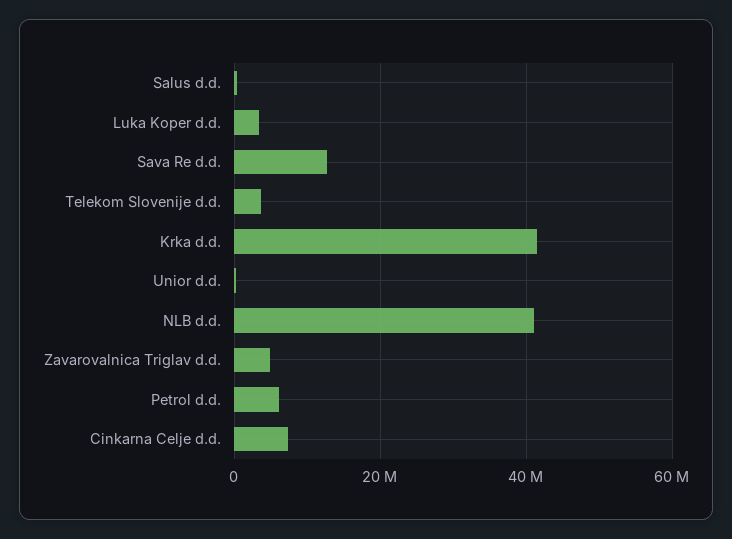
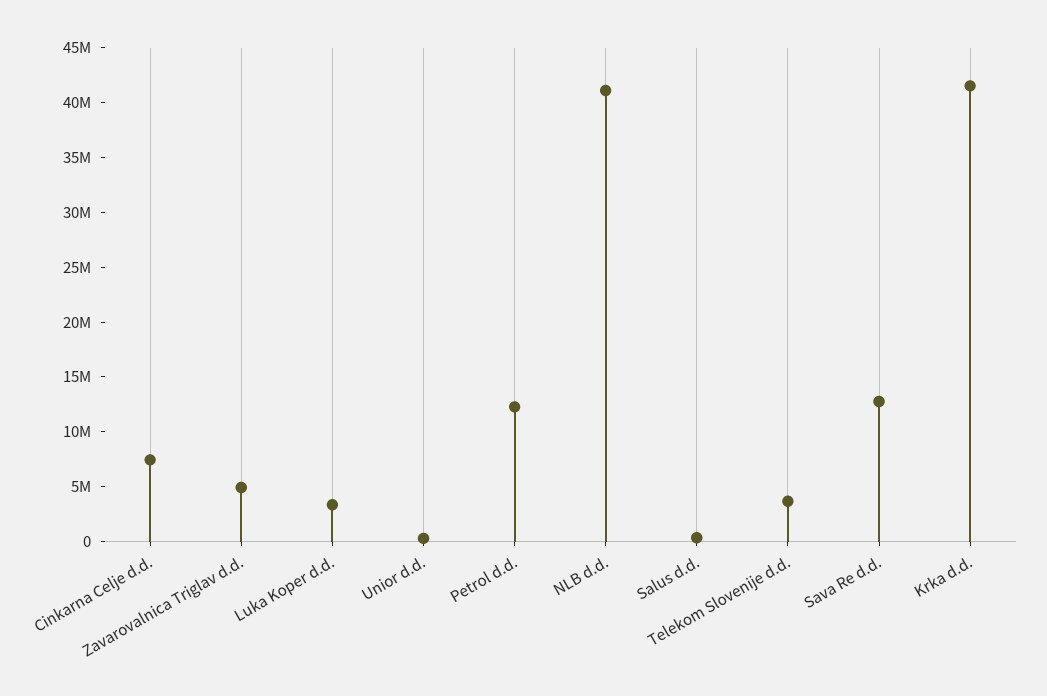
  {
    "Salus d.d.": 0,
    "Luka Koper d.d.": 3000000,
    "Sava Re d.d.": 13000000,
    "Telekom Slovenije d.d.": 4000000,
    "Krka d.d.": 42000000,
    "Unior d.d.": 0,
    "NLB d.d.": 41000000,
    "Zavarovalnica Triglav d.d.": 5000000,
-   "Petrol d.d.": 6000000,
+   "Petrol d.d.": 12000000,
    "Cinkarna Celje d.d.": 7000000
  }

